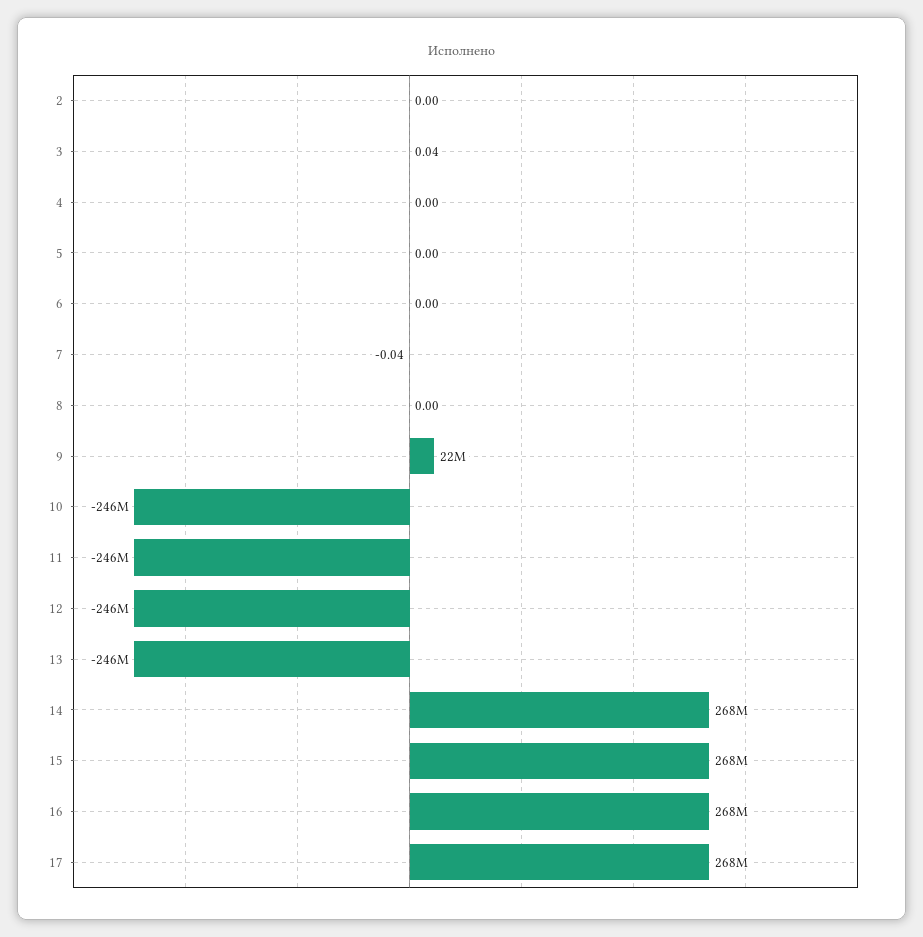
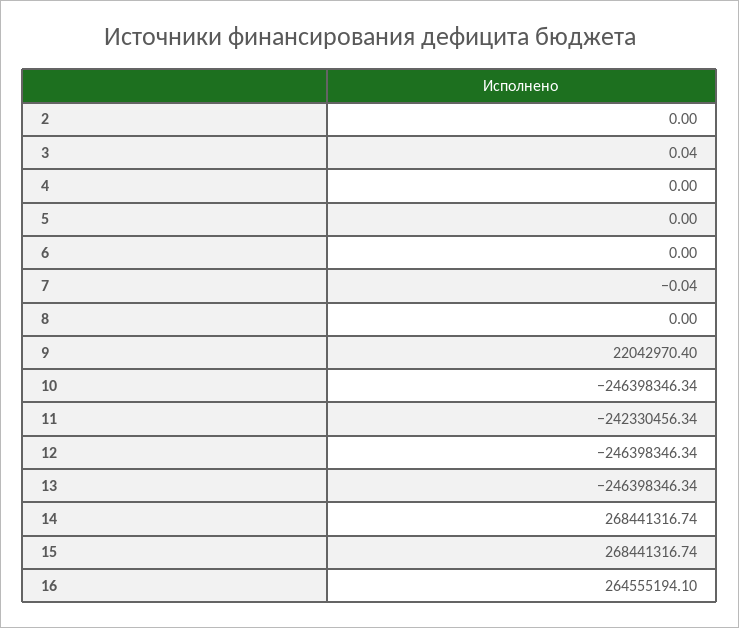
  {
    "2": 0,
    "3": 0.04,
    "4": 0,
    "5": 0,
    "6": 0,
    "7": -0.04,
    "8": 0,
    "9": 22042970.4,
    "10": -246398346.34,
-   "11": -246000000,
+   "11": -242330456.34,
    "12": -246398346.34,
    "13": -246398346.34,
    "14": 268441316.74,
    "15": 268441316.74,
-   "16": 268000000,
+   "16": 264555194.1
-   "17": 268000000
  }

